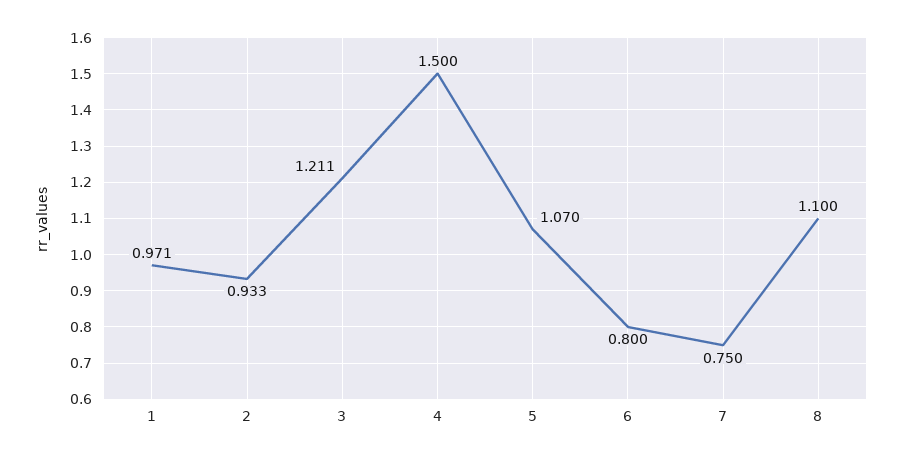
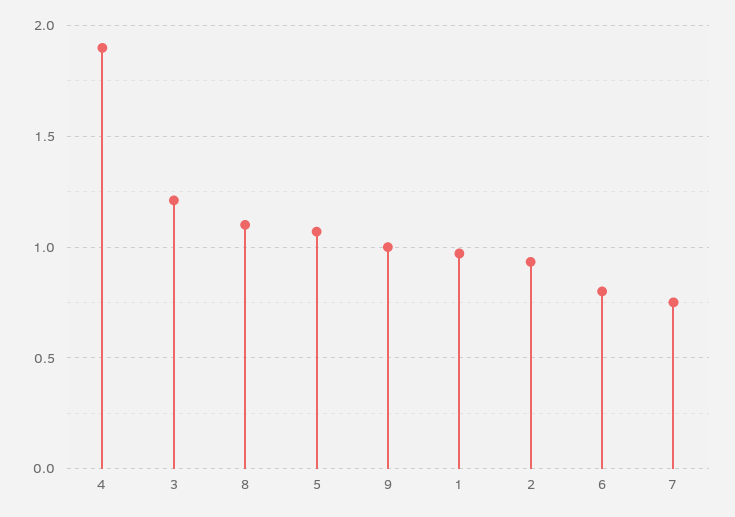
  {
    "1": 0.971,
    "2": 0.933,
    "3": 1.211,
-   "4": 1.5,
+   "4": 1.9,
    "5": 1.07,
    "6": 0.8,
    "7": 0.75,
-   "8": 1.1
+   "8": 1.1,
+   "9": 1
  }

